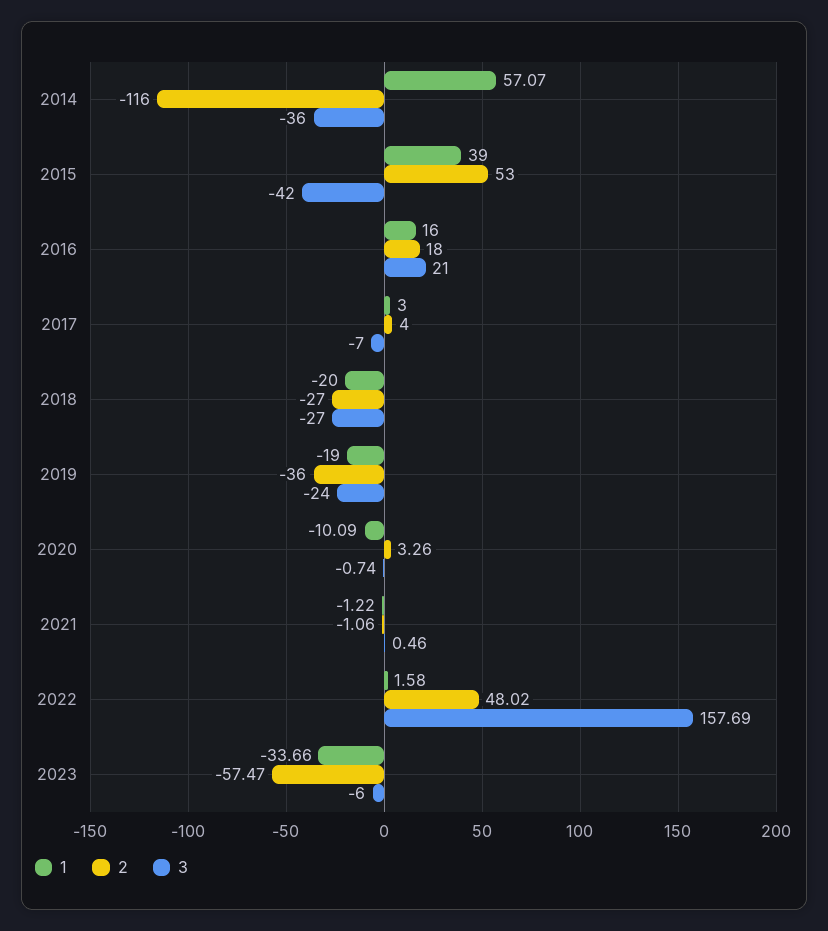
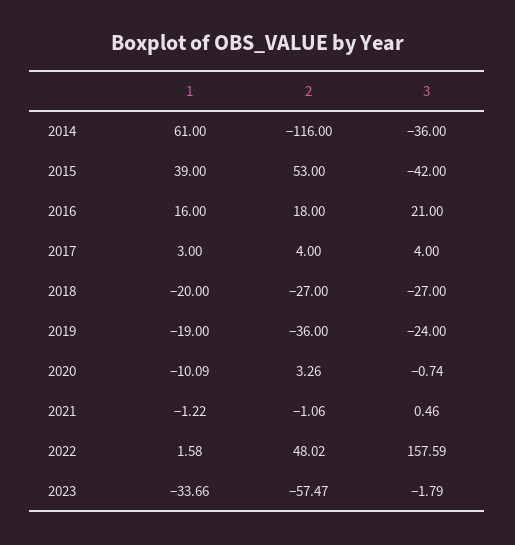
  {
    "1": {
-     "2014": 57.07,
+     "2014": 61,
      "2015": 39,
      "2016": 16,
      "2017": 3,
      "2018": -20,
      "2019": -19,
      "2020": -10.09,
      "2021": -1.22,
      "2022": 1.58,
      "2023": -33.66
    },
    "2": {
      "2014": -116,
      "2015": 53,
      "2016": 18,
      "2017": 4,
      "2018": -27,
      "2019": -36,
      "2020": 3.26,
      "2021": -1.06,
      "2022": 48.02,
      "2023": -57.47
    },
    "3": {
      "2014": -36,
      "2015": -42,
      "2016": 21,
-     "2017": -7,
+     "2017": 4,
      "2018": -27,
      "2019": -24,
      "2020": -0.74,
      "2021": 0.46,
-     "2022": 157.69,
+     "2022": 157.59,
-     "2023": -6
+     "2023": -1.79
    }
  }

